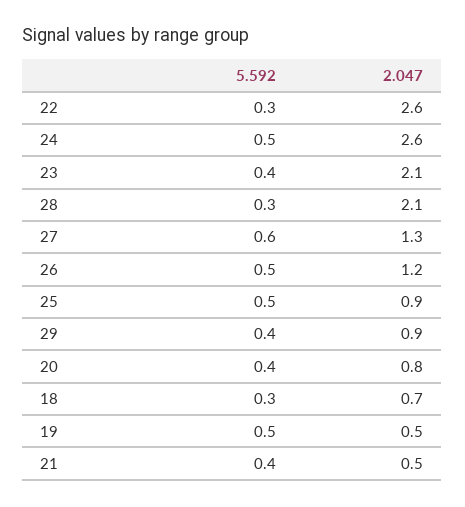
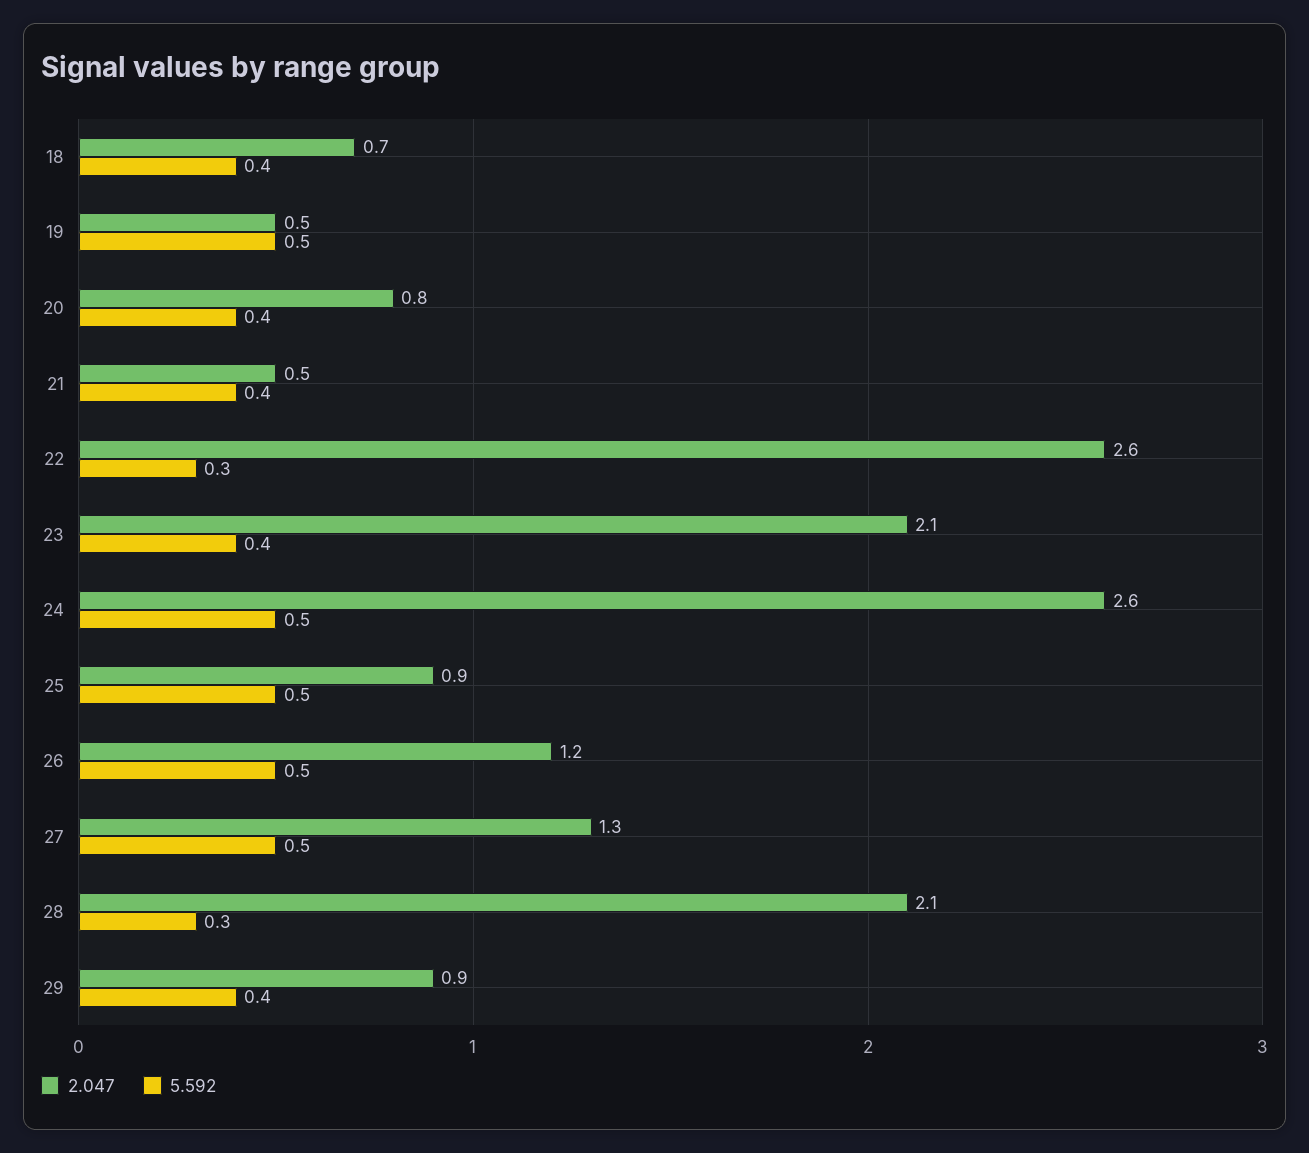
  {
    "5.592": {
      "22": 0.3,
      "24": 0.5,
      "23": 0.4,
      "28": 0.3,
-     "27": 0.6,
+     "27": 0.5,
      "26": 0.5,
      "25": 0.5,
      "29": 0.4,
      "20": 0.4,
-     "18": 0.3,
+     "18": 0.4,
      "19": 0.5,
      "21": 0.4
    },
    "2.047": {
      "22": 2.6,
      "24": 2.6,
      "23": 2.1,
      "28": 2.1,
      "27": 1.3,
      "26": 1.2,
      "25": 0.9,
      "29": 0.9,
      "20": 0.8,
      "18": 0.7,
      "19": 0.5,
      "21": 0.5
    }
  }

